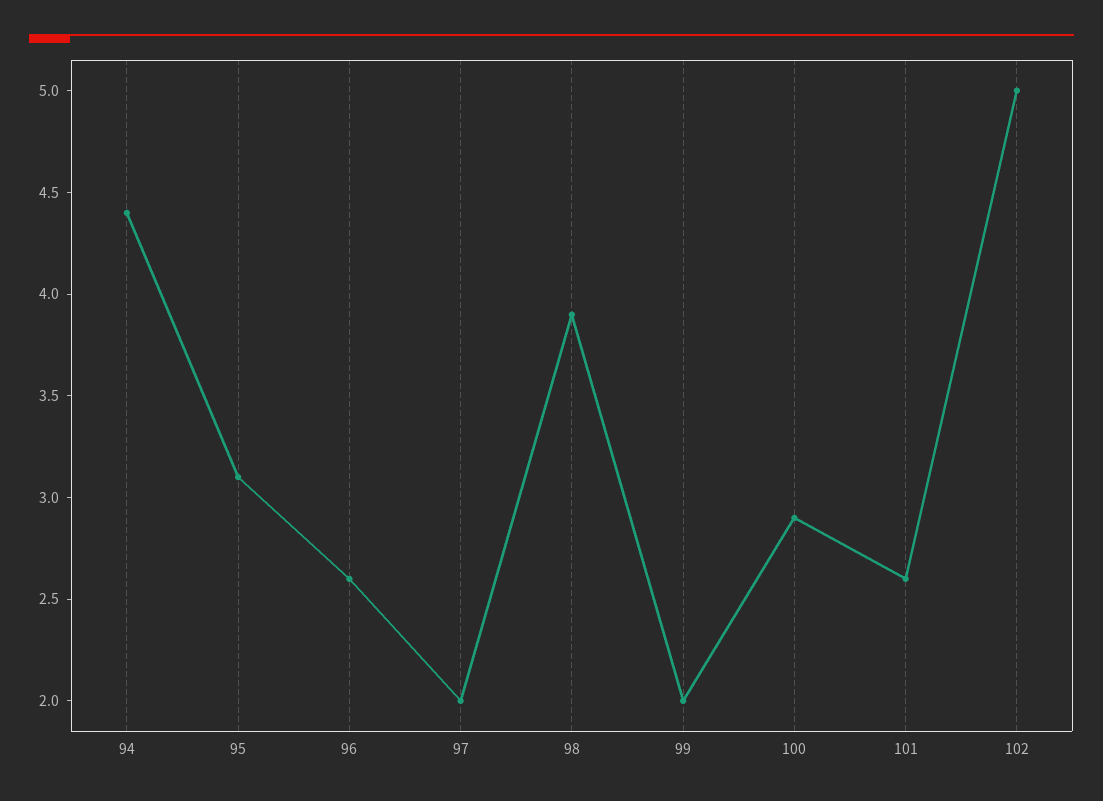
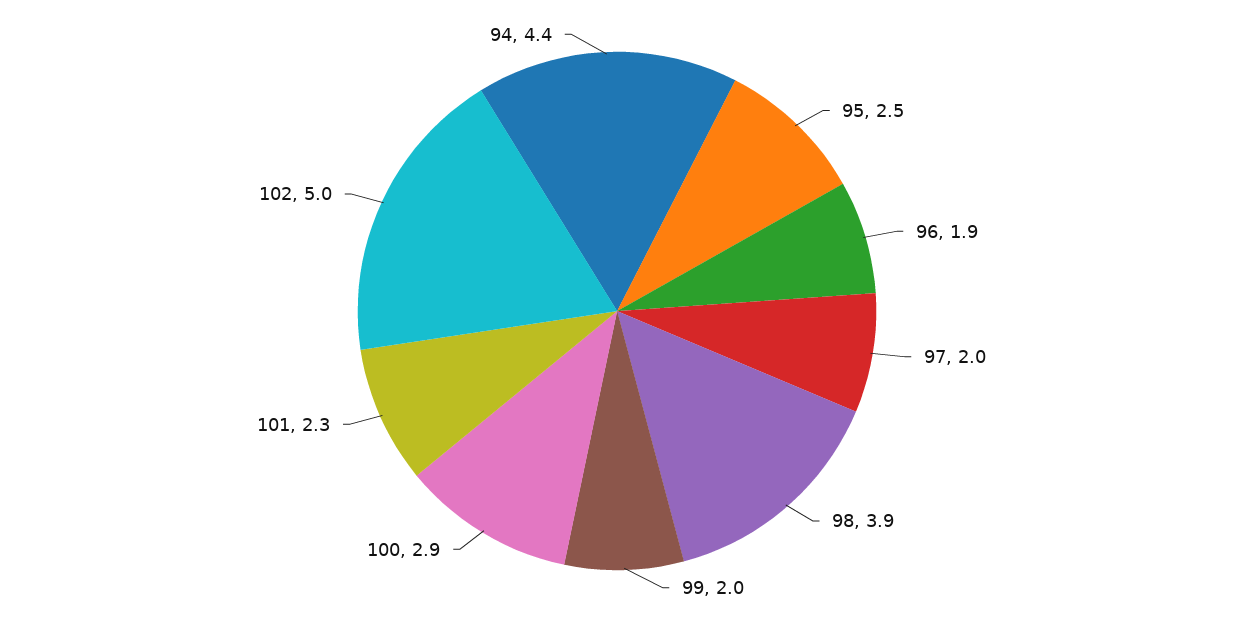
  {
    "94": 4.4,
-   "95": 3.1,
+   "95": 2.5,
-   "96": 2.6,
+   "96": 1.9,
    "97": 2,
    "98": 3.9,
    "99": 2,
    "100": 2.9,
-   "101": 2.6,
+   "101": 2.3,
    "102": 5
  }

